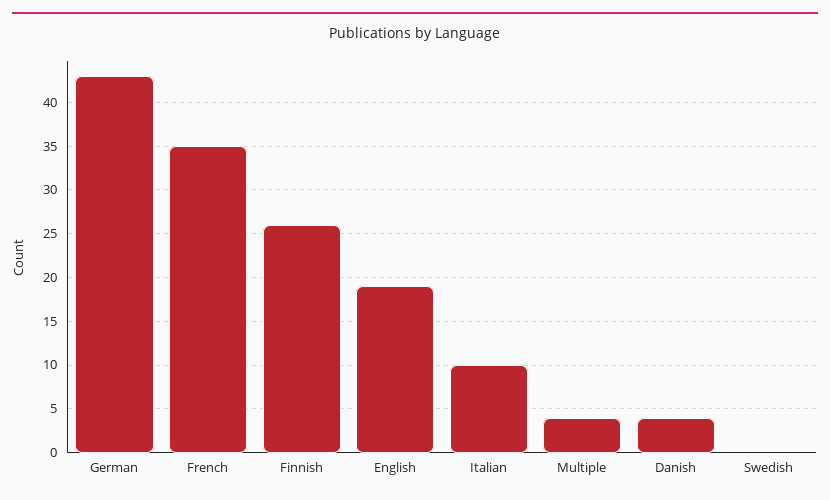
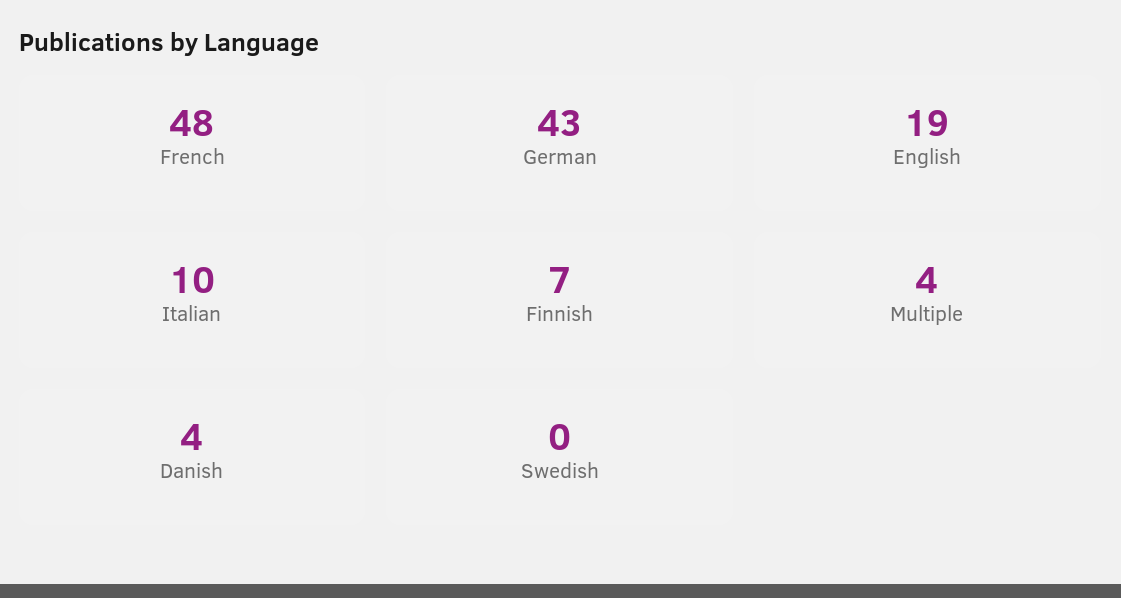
  {
    "German": 43,
-   "French": 35,
+   "French": 48,
-   "Finnish": 26,
+   "Finnish": 7,
    "English": 19,
    "Italian": 10,
    "Multiple": 4,
    "Danish": 4,
    "Swedish": 0
  }

